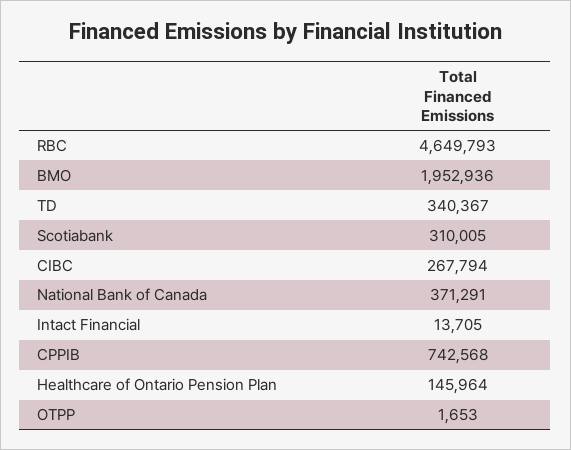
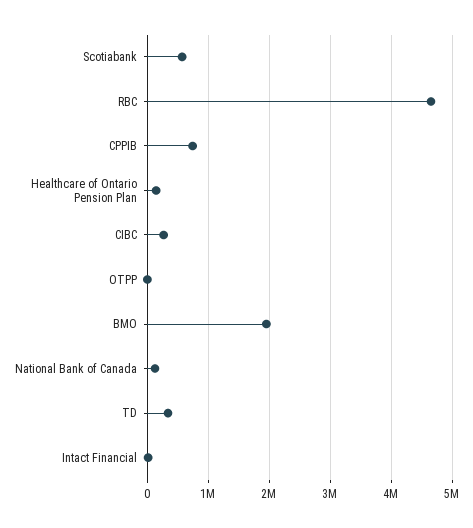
  {
    "RBC": 4649793,
    "BMO": 1952936,
    "TD": 340367,
-   "Scotiabank": 310005,
+   "Scotiabank": 600000,
    "CIBC": 267794,
-   "National Bank of Canada": 371291,
+   "National Bank of Canada": 100000,
    "Intact Financial": 13705,
    "CPPIB": 742568,
    "Healthcare of Ontario Pension Plan": 145964,
    "OTPP": 1653
  }

